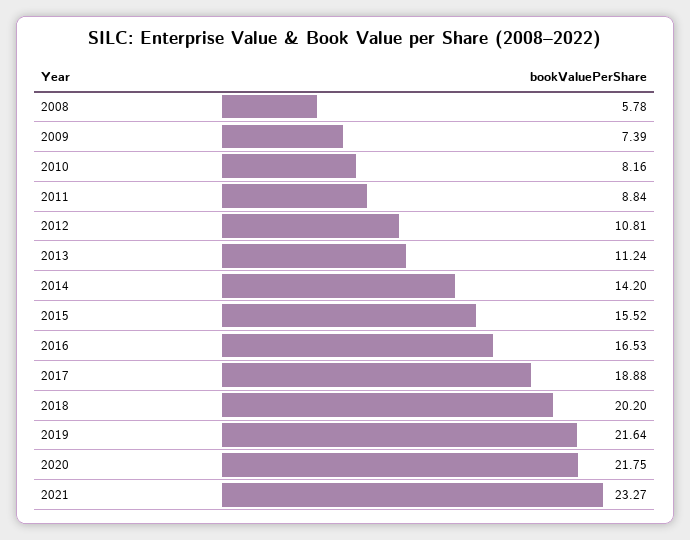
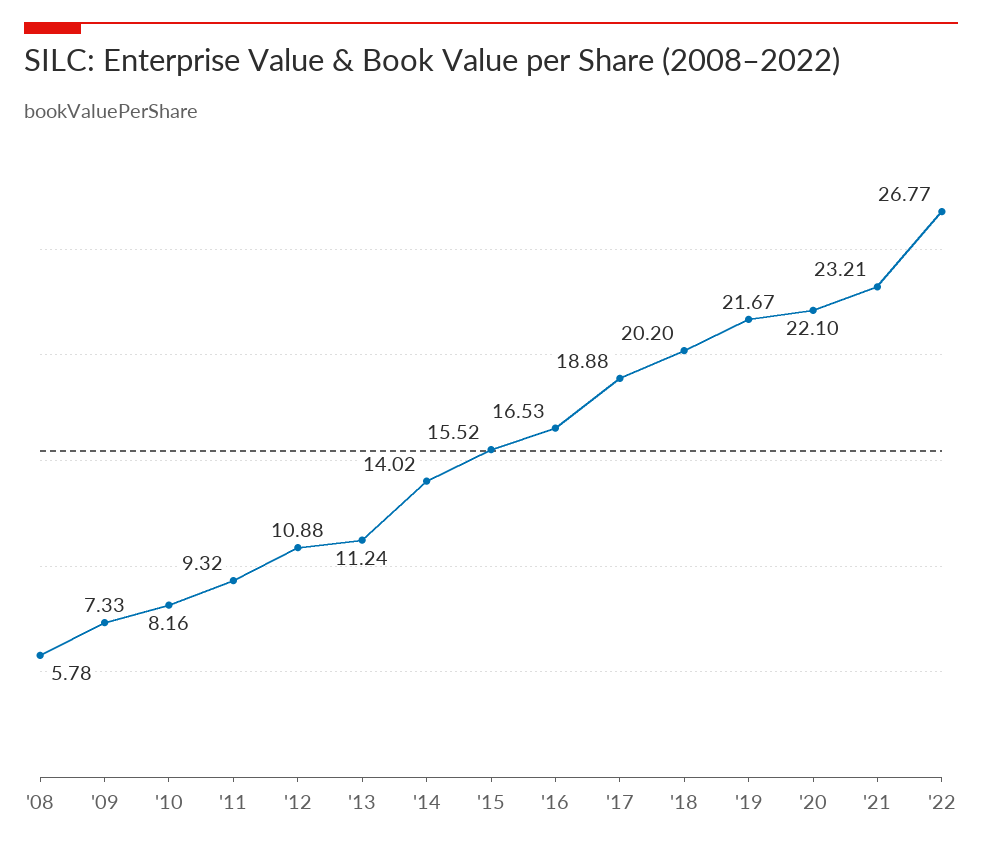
  {
    "2008": 5.78,
-   "2009": 7.39,
+   "2009": 7.33,
    "2010": 8.16,
-   "2011": 8.84,
+   "2011": 9.32,
-   "2012": 10.81,
+   "2012": 10.88,
    "2013": 11.24,
-   "2014": 14.2,
+   "2014": 14.02,
    "2015": 15.52,
    "2016": 16.53,
    "2017": 18.88,
    "2018": 20.2,
-   "2019": 21.64,
+   "2019": 21.67,
-   "2020": 21.75,
+   "2020": 22.1,
-   "2021": 23.27
+   "2021": 23.21,
+   "'22": 26.77
  }

